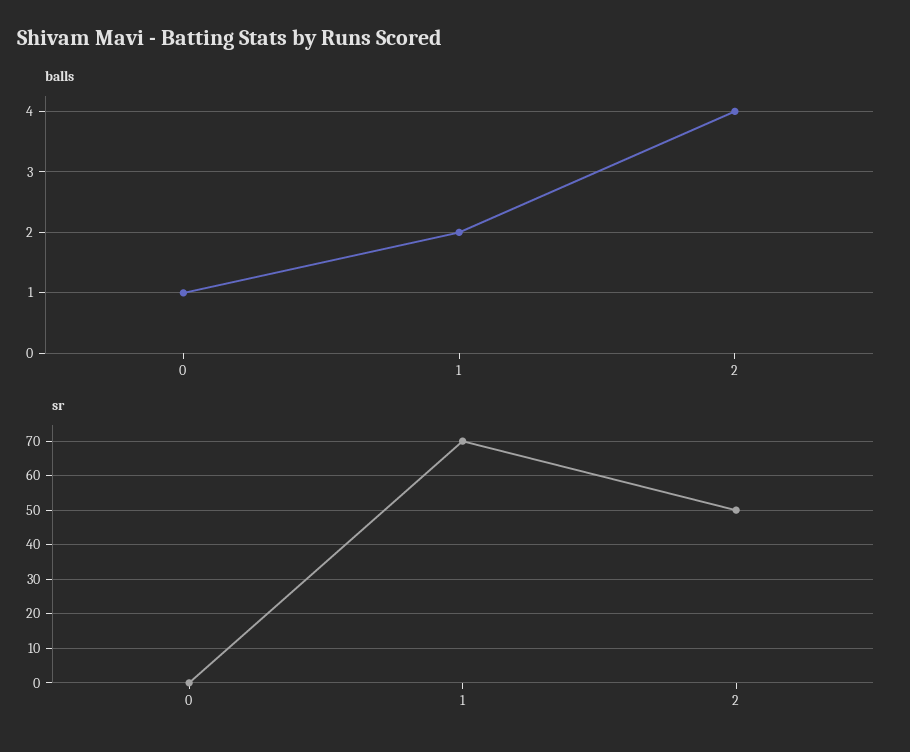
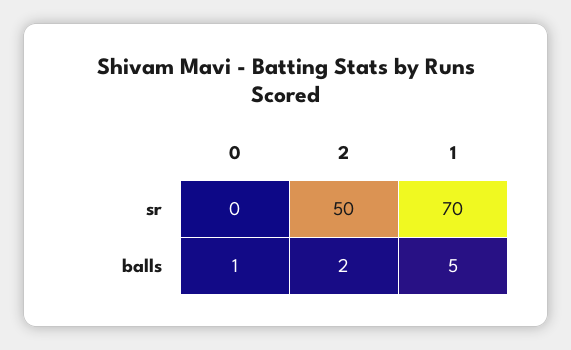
  {
    "balls": {
      "0": 1,
-     "1": 2,
+     "1": 5,
-     "2": 4
+     "2": 2
    },
    "sr": {
      "0": 0,
      "1": 70,
      "2": 50
    }
  }

